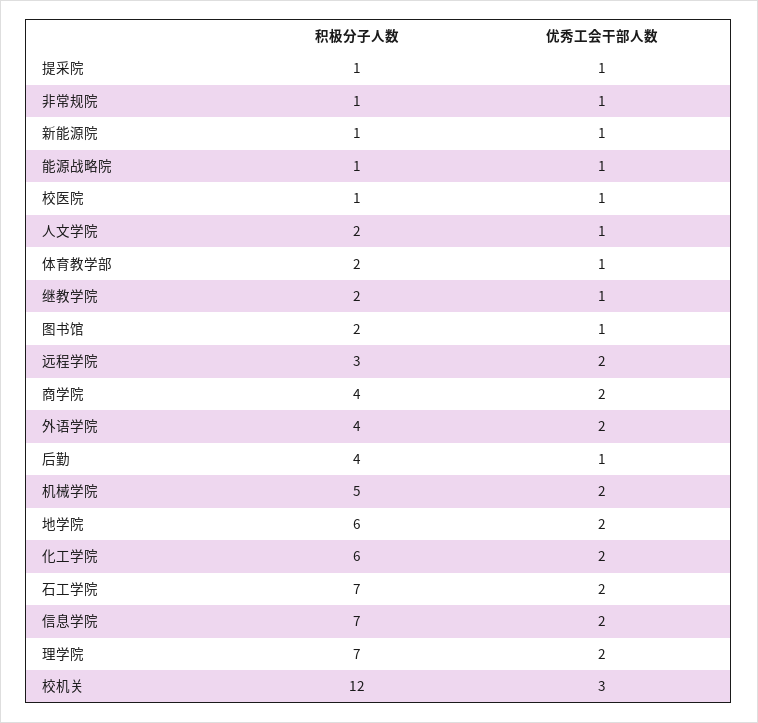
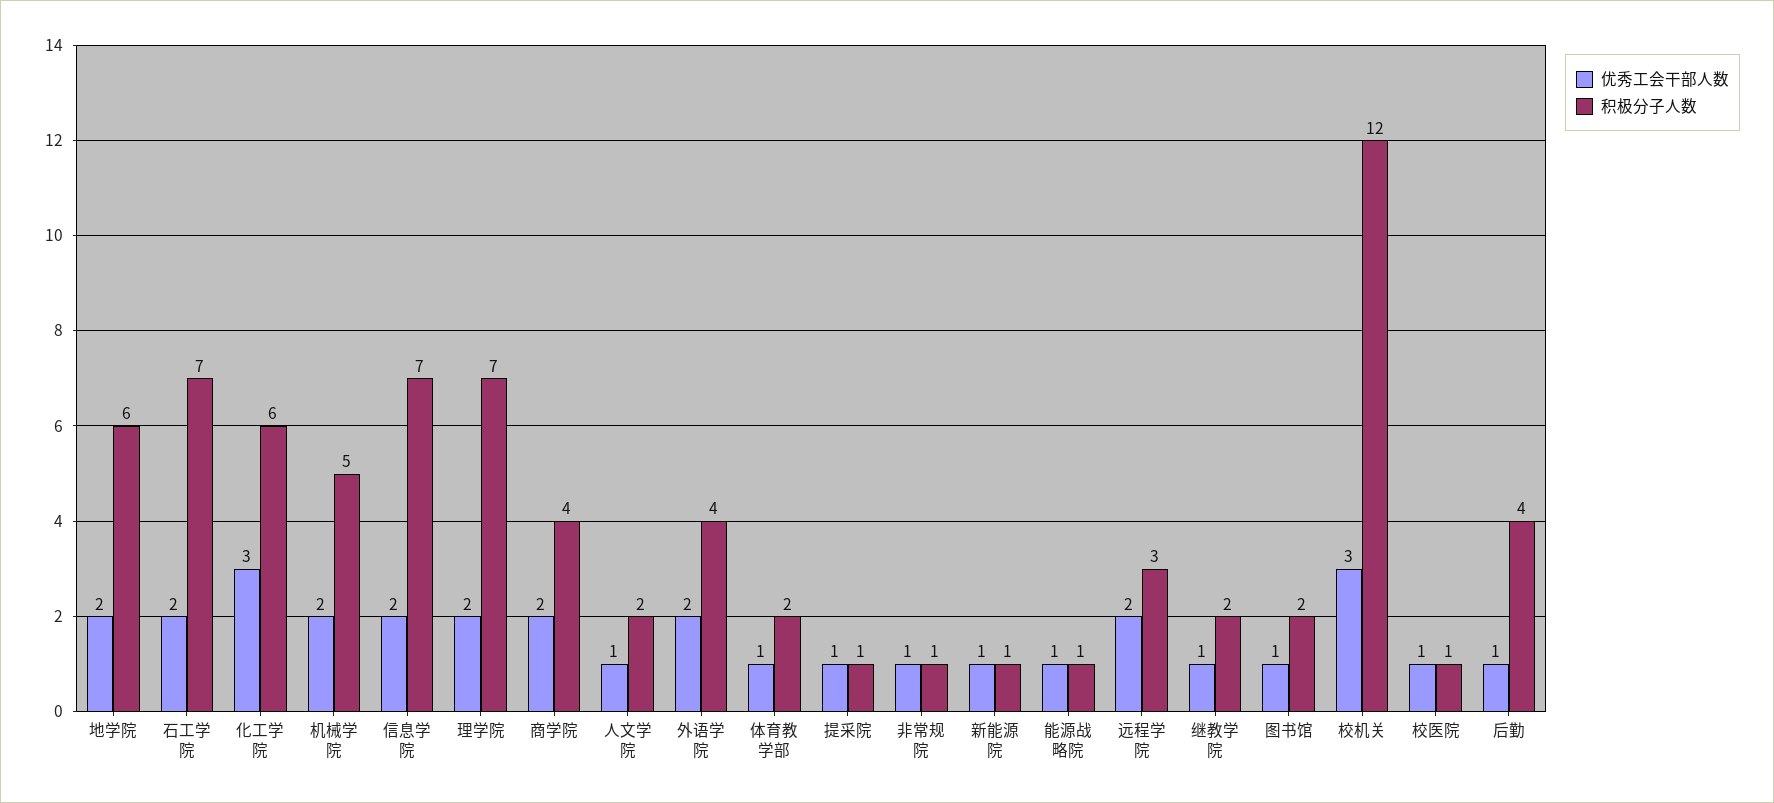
  {
    "积极分子人数": {
      "提采院": 1,
      "非常规院": 1,
      "新能源院": 1,
      "能源战略院": 1,
      "校医院": 1,
      "人文学院": 2,
      "体育教学部": 2,
      "继教学院": 2,
      "图书馆": 2,
      "远程学院": 3,
      "商学院": 4,
      "外语学院": 4,
      "后勤": 4,
      "机械学院": 5,
      "地学院": 6,
      "化工学院": 6,
      "石工学院": 7,
      "信息学院": 7,
      "理学院": 7,
      "校机关": 12
    },
    "优秀工会干部人数": {
      "提采院": 1,
      "非常规院": 1,
      "新能源院": 1,
      "能源战略院": 1,
      "校医院": 1,
      "人文学院": 1,
      "体育教学部": 1,
      "继教学院": 1,
      "图书馆": 1,
      "远程学院": 2,
      "商学院": 2,
      "外语学院": 2,
      "后勤": 1,
      "机械学院": 2,
      "地学院": 2,
-     "化工学院": 2,
+     "化工学院": 3,
      "石工学院": 2,
      "信息学院": 2,
      "理学院": 2,
      "校机关": 3
    }
  }

